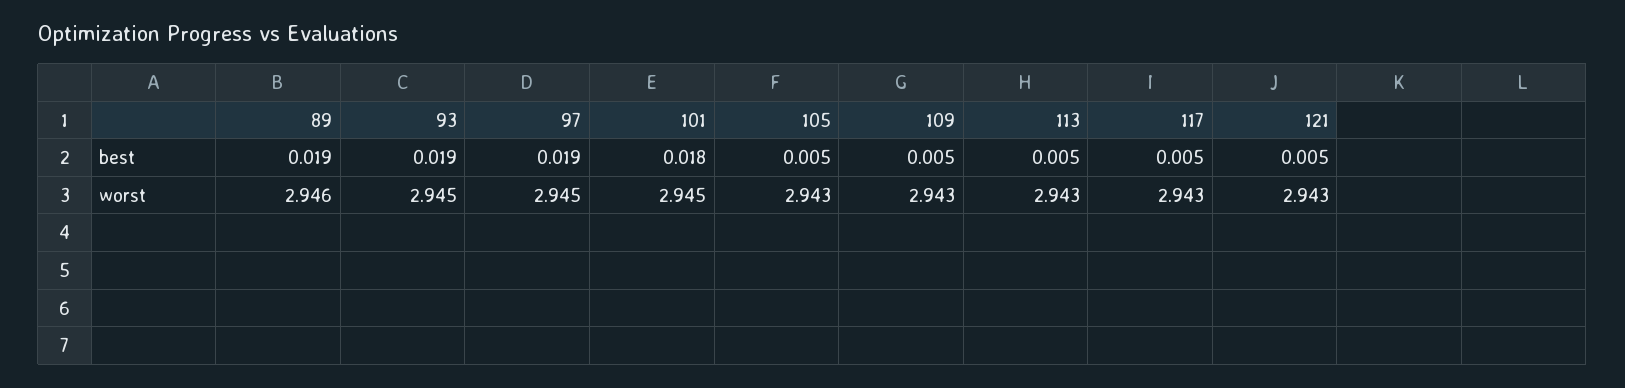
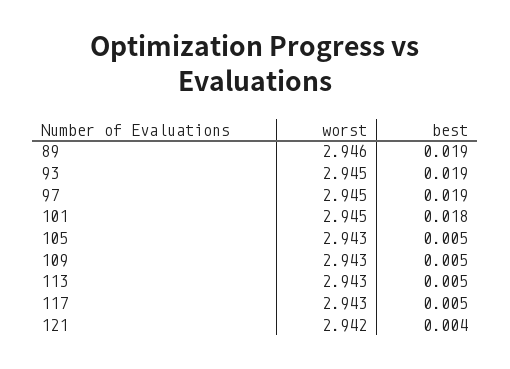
  {
    "89": {
      "best": 0.019,
      "worst": 2.946
    },
    "93": {
      "best": 0.019,
      "worst": 2.945
    },
    "97": {
      "best": 0.019,
      "worst": 2.945
    },
    "101": {
      "best": 0.018,
      "worst": 2.945
    },
    "105": {
      "best": 0.005,
      "worst": 2.943
    },
    "109": {
      "best": 0.005,
      "worst": 2.943
    },
    "113": {
      "best": 0.005,
      "worst": 2.943
    },
    "117": {
      "best": 0.005,
      "worst": 2.943
    },
    "121": {
-     "best": 0.005,
+     "best": 0.004,
-     "worst": 2.943
+     "worst": 2.942
    }
  }

